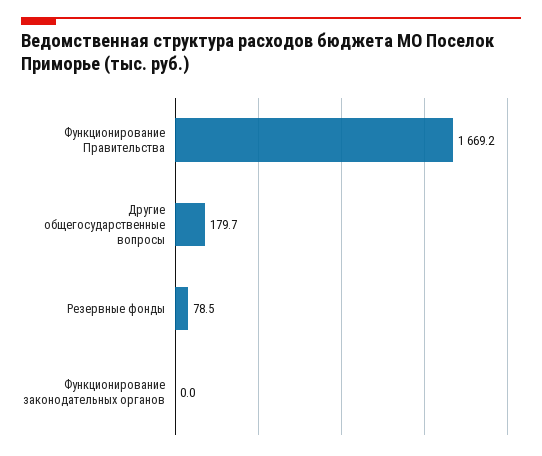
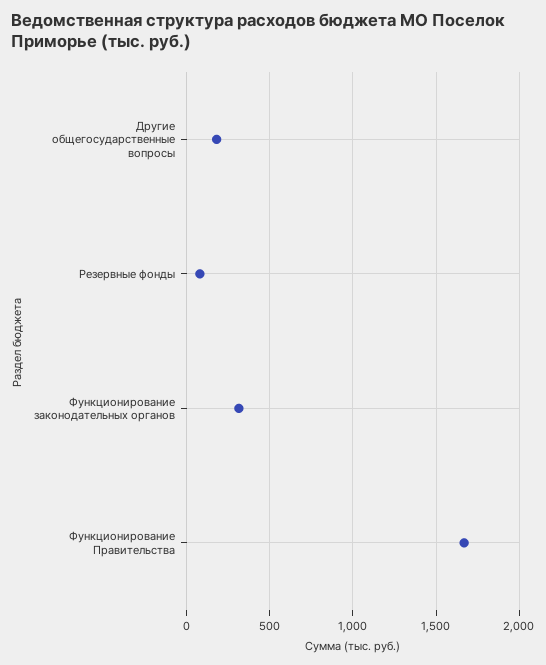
  {
    "Функционирование Правительства": 1669.2,
    "Другие общегосударственные вопросы": 179.7,
    "Резервные фонды": 78.5,
-   "Функционирование законодательных органов": 0
+   "Функционирование законодательных органов": 300
  }

